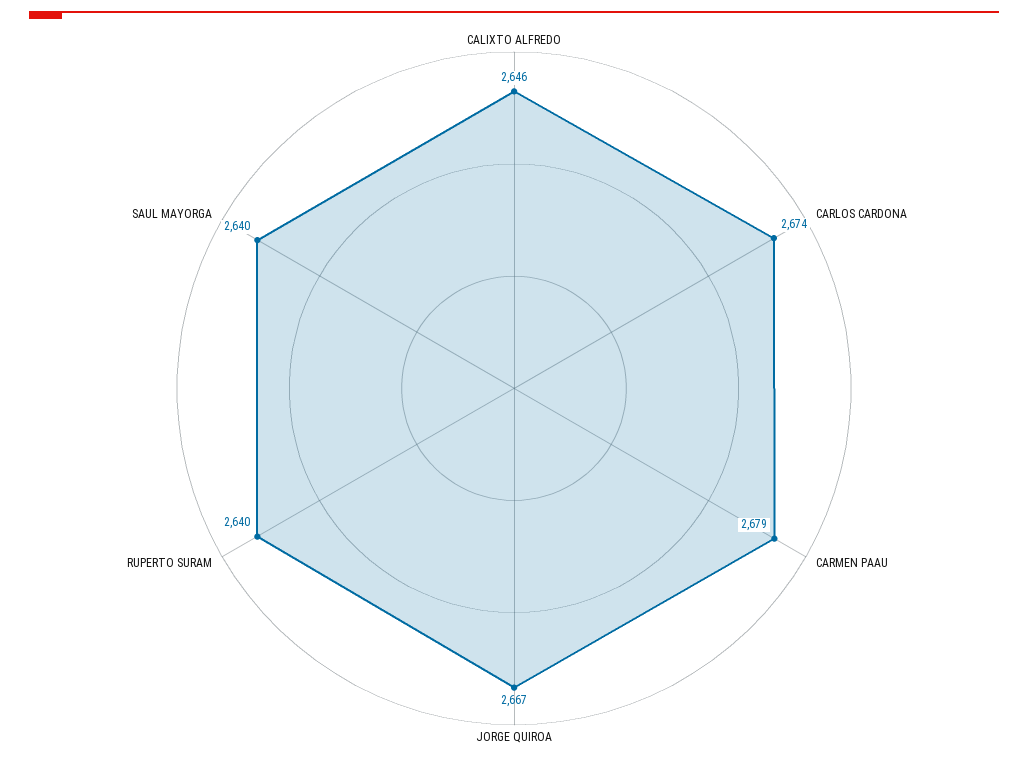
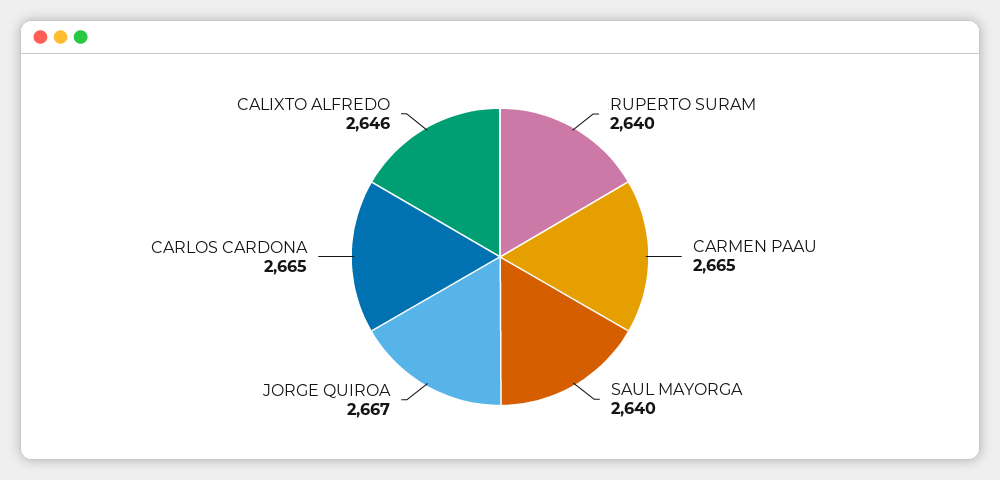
  {
    "CALIXTO ALFREDO": 2646,
-   "CARLOS CARDONA": 2674,
+   "CARLOS CARDONA": 2665,
-   "CARMEN PAAU": 2679,
+   "CARMEN PAAU": 2665,
    "JORGE QUIROA": 2667,
    "RUPERTO SURAM": 2640,
    "SAUL MAYORGA": 2640
  }

